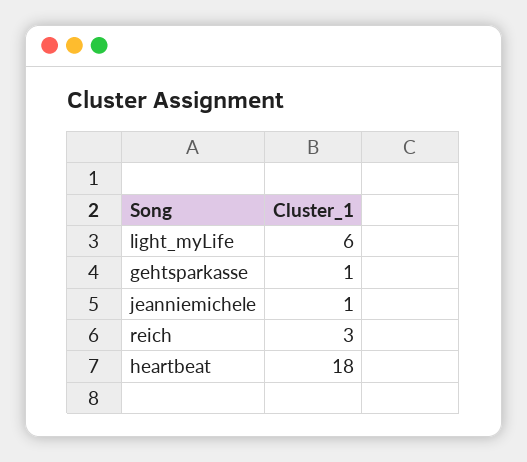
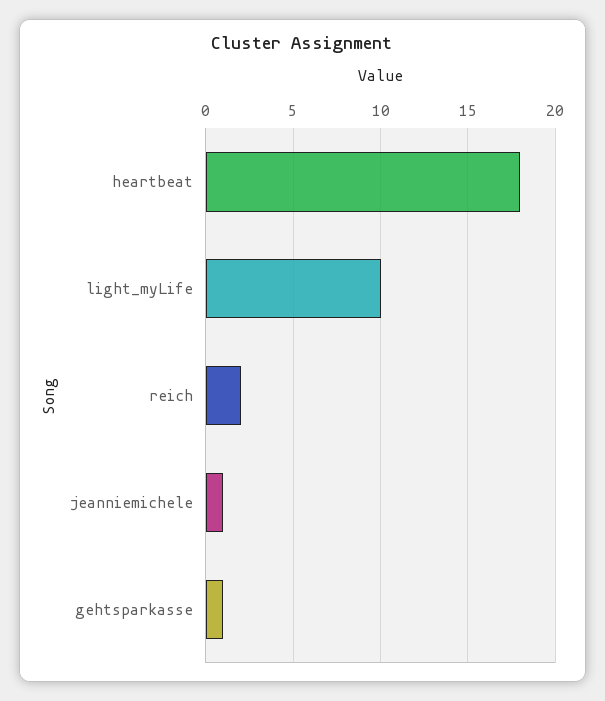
  {
-   "light_myLife": 6,
+   "light_myLife": 10,
    "gehtsparkasse": 1,
    "jeanniemichele": 1,
-   "reich": 3,
+   "reich": 2,
    "heartbeat": 18
  }

